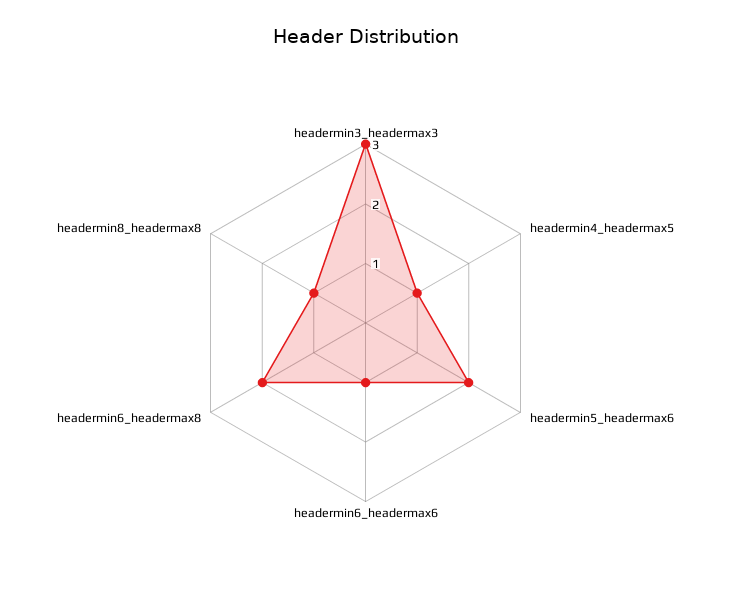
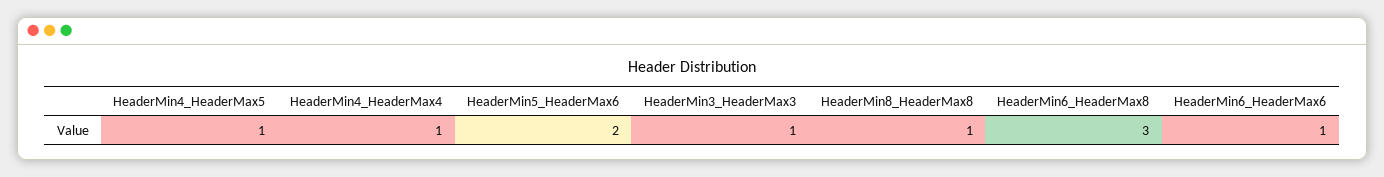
  {
-   "headermin3_headermax3": 3,
+   "headermin3_headermax3": 1,
    "headermin4_headermax5": 1,
    "headermin5_headermax6": 2,
    "headermin6_headermax6": 1,
-   "headermin6_headermax8": 2,
+   "headermin6_headermax8": 3,
-   "headermin8_headermax8": 1
+   "headermin8_headermax8": 1,
+   "HeaderMin4_HeaderMax4": 1
  }

